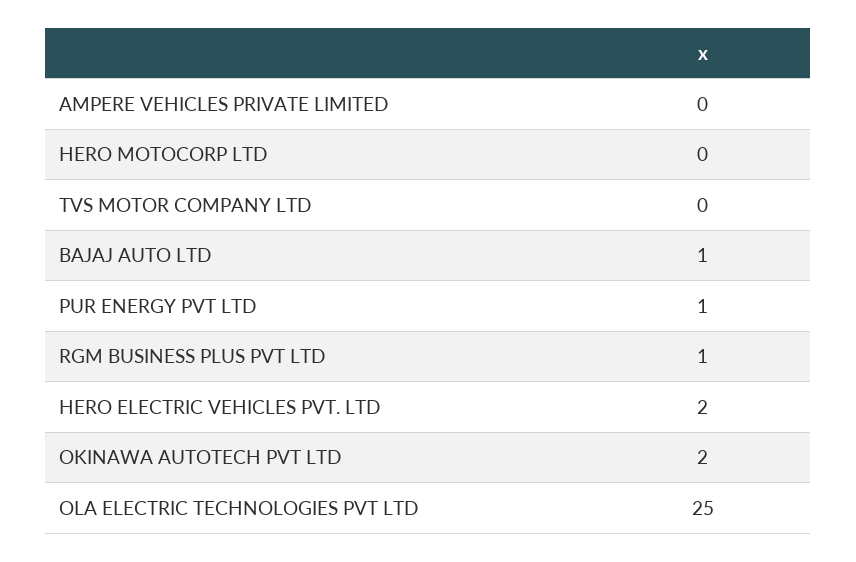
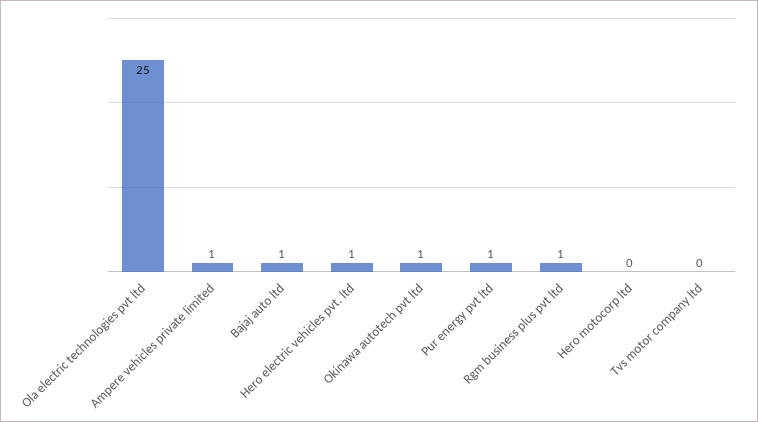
  {
-   "AMPERE VEHICLES PRIVATE LIMITED": 0,
+   "AMPERE VEHICLES PRIVATE LIMITED": 1,
    "HERO MOTOCORP LTD": 0,
    "TVS MOTOR COMPANY LTD": 0,
    "BAJAJ AUTO LTD": 1,
    "PUR ENERGY PVT LTD": 1,
    "RGM BUSINESS PLUS PVT LTD": 1,
-   "HERO ELECTRIC VEHICLES PVT. LTD": 2,
+   "HERO ELECTRIC VEHICLES PVT. LTD": 1,
-   "OKINAWA AUTOTECH PVT LTD": 2,
+   "OKINAWA AUTOTECH PVT LTD": 1,
    "OLA ELECTRIC TECHNOLOGIES PVT LTD": 25
  }

